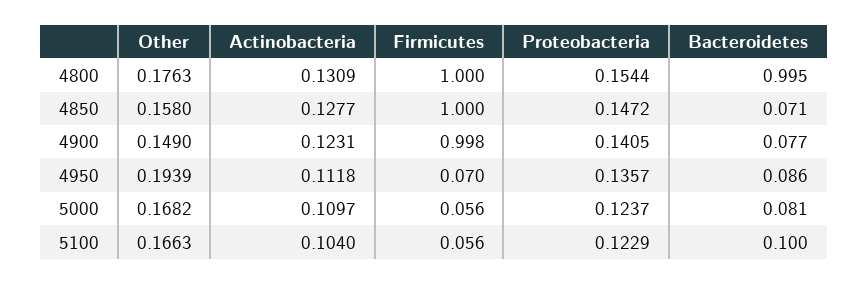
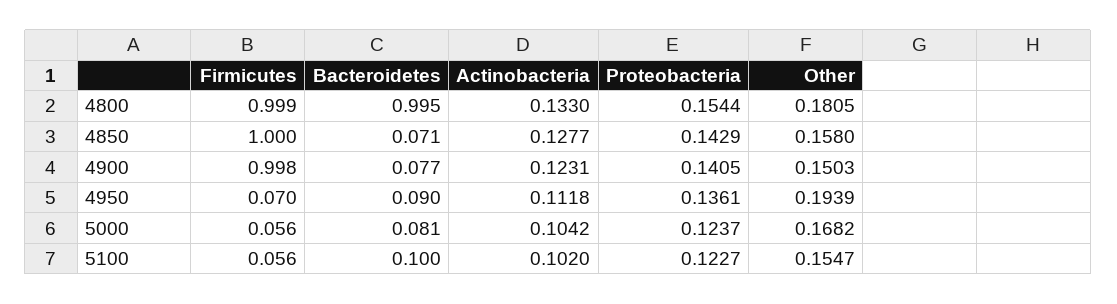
  {
    "Other": {
-     "4800": 0.1763,
+     "4800": 0.1805,
      "4850": 0.158,
-     "4900": 0.149,
+     "4900": 0.1503,
      "4950": 0.1939,
      "5000": 0.1682,
-     "5100": 0.1663
+     "5100": 0.1547
    },
    "Actinobacteria": {
-     "4800": 0.1309,
+     "4800": 0.133,
      "4850": 0.1277,
      "4900": 0.1231,
      "4950": 0.1118,
-     "5000": 0.1097,
+     "5000": 0.1042,
-     "5100": 0.104
+     "5100": 0.102
    },
    "Firmicutes": {
-     "4800": 1,
+     "4800": 0.999,
      "4850": 1,
      "4900": 0.998,
      "4950": 0.07,
      "5000": 0.056,
      "5100": 0.056
    },
    "Proteobacteria": {
      "4800": 0.1544,
-     "4850": 0.1472,
+     "4850": 0.1429,
      "4900": 0.1405,
-     "4950": 0.1357,
+     "4950": 0.1361,
      "5000": 0.1237,
-     "5100": 0.1229
+     "5100": 0.1227
    },
    "Bacteroidetes": {
      "4800": 0.995,
      "4850": 0.071,
      "4900": 0.077,
-     "4950": 0.086,
+     "4950": 0.09,
      "5000": 0.081,
      "5100": 0.1
    }
  }

